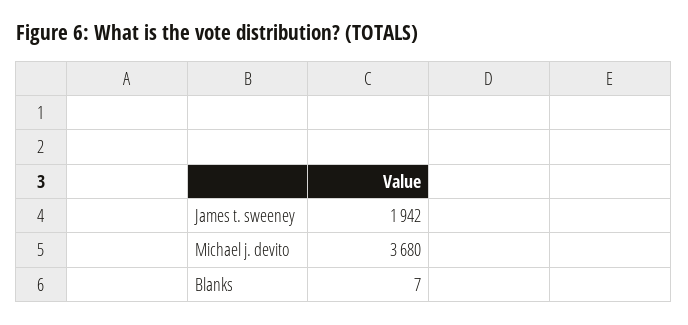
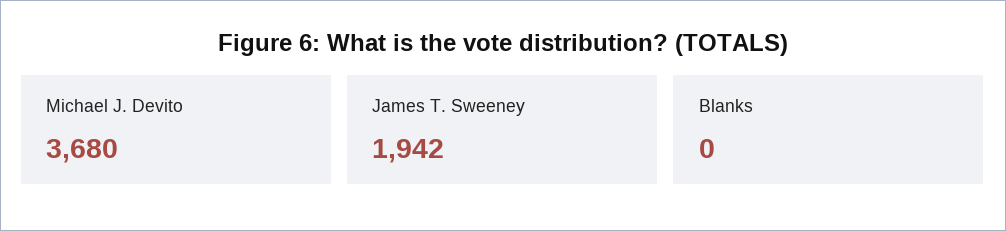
  {
    "James t. sweeney": 1942,
    "Michael j. devito": 3680,
-   "Blanks": 7
+   "Blanks": 0
  }

